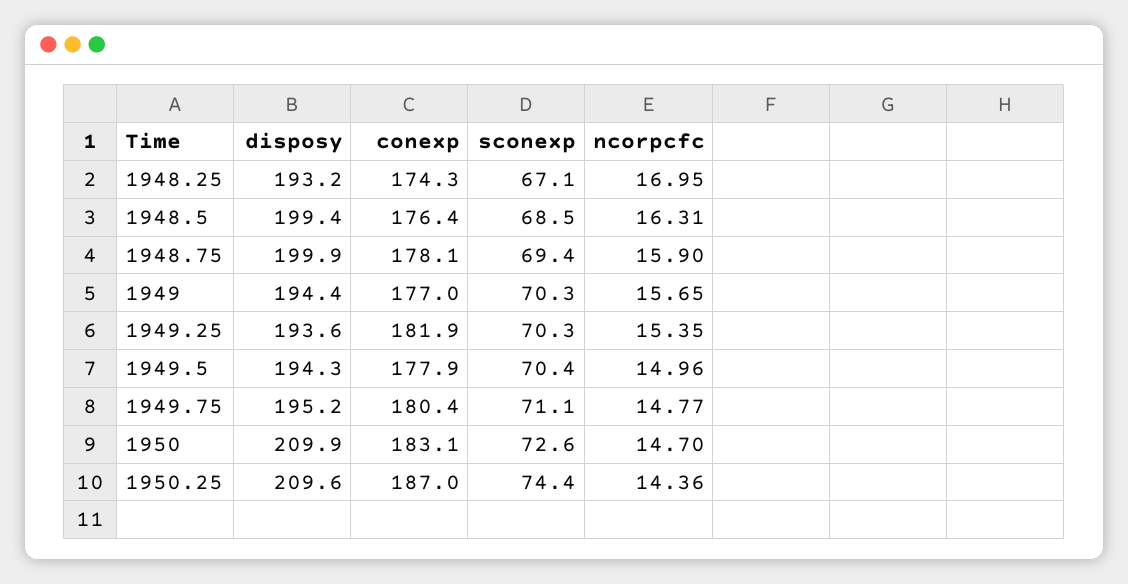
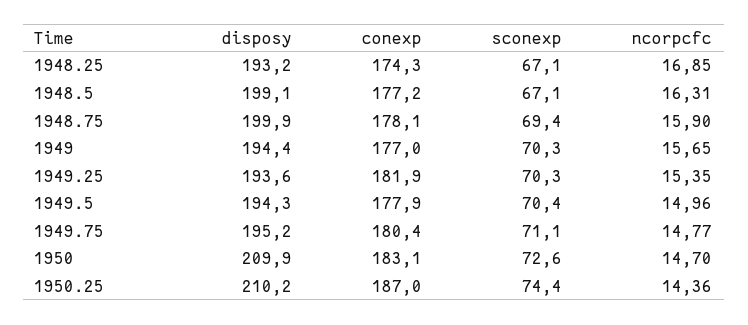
  {
    "disposy": {
      "1948.25": 193.2,
-     "1948.5": 199.4,
+     "1948.5": 199.1,
      "1948.75": 199.9,
      "1949": 194.4,
      "1949.25": 193.6,
      "1949.5": 194.3,
      "1949.75": 195.2,
      "1950": 209.9,
-     "1950.25": 209.6
+     "1950.25": 210.2
    },
    "conexp": {
      "1948.25": 174.3,
-     "1948.5": 176.4,
+     "1948.5": 177.2,
      "1948.75": 178.1,
      "1949": 177,
      "1949.25": 181.9,
      "1949.5": 177.9,
      "1949.75": 180.4,
      "1950": 183.1,
      "1950.25": 187
    },
    "sconexp": {
      "1948.25": 67.1,
-     "1948.5": 68.5,
+     "1948.5": 67.1,
      "1948.75": 69.4,
      "1949": 70.3,
      "1949.25": 70.3,
      "1949.5": 70.4,
      "1949.75": 71.1,
      "1950": 72.6,
      "1950.25": 74.4
    },
    "ncorpcfc": {
-     "1948.25": 16.95,
+     "1948.25": 16.85,
      "1948.5": 16.31,
      "1948.75": 15.9,
      "1949": 15.65,
      "1949.25": 15.35,
      "1949.5": 14.96,
      "1949.75": 14.77,
      "1950": 14.7,
      "1950.25": 14.36
    }
  }

